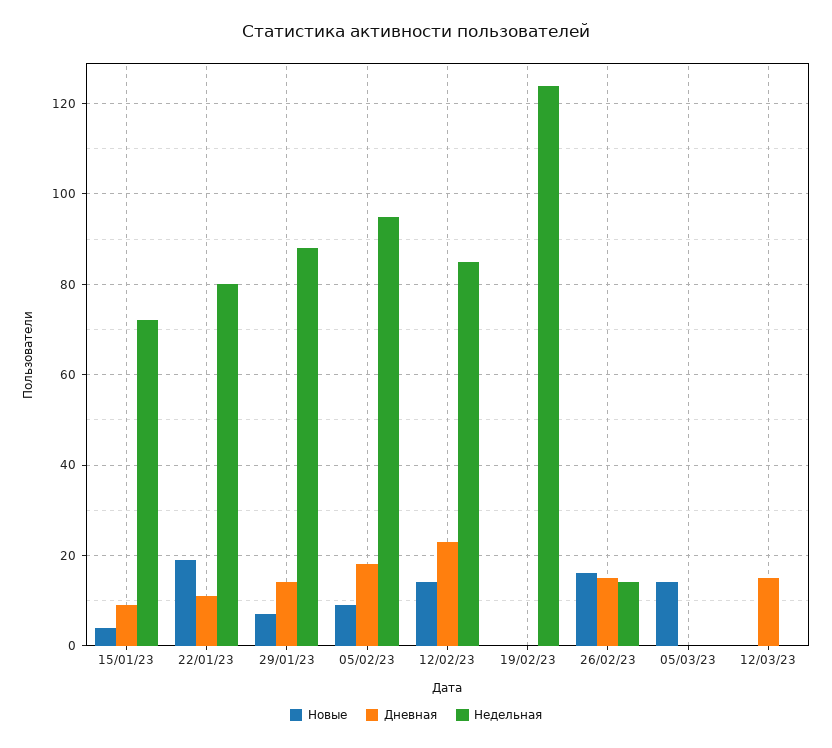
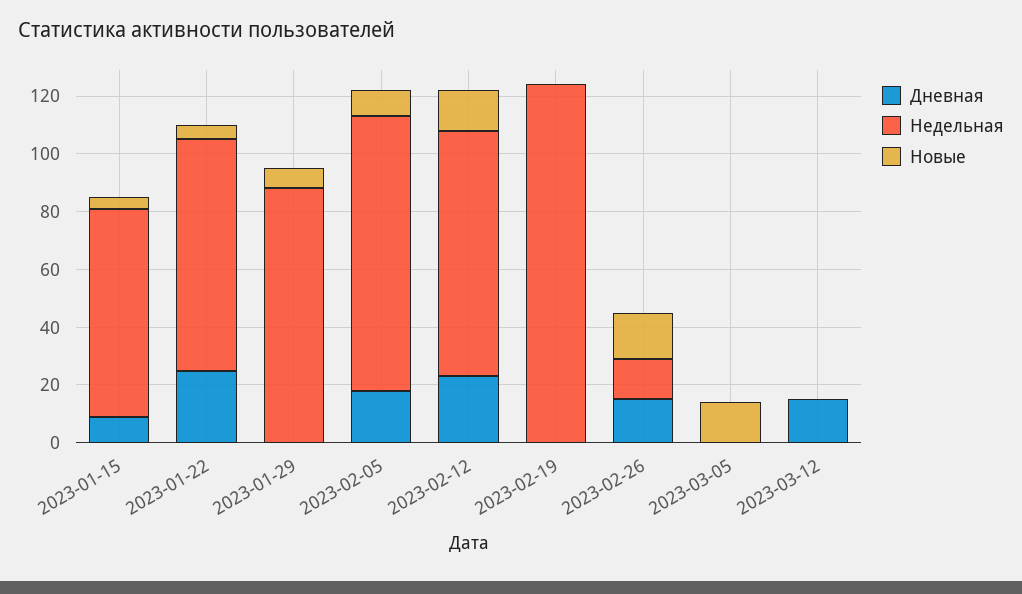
  {
    "Новые": {
      "15/01/23": 5,
-     "22/01/23": 20,
+     "22/01/23": 5,
      "29/01/23": 5,
      "05/02/23": 10,
      "12/02/23": 15,
      "19/02/23": 0,
      "26/02/23": 15,
      "05/03/23": 15,
      "12/03/23": 0
    },
    "Дневная": {
      "15/01/23": 10,
-     "22/01/23": 10,
+     "22/01/23": 25,
-     "29/01/23": 15,
+     "29/01/23": 0,
      "05/02/23": 20,
      "12/02/23": 25,
      "19/02/23": 0,
      "26/02/23": 15,
      "05/03/23": 0,
      "12/03/23": 15
    },
    "Недельная": {
      "15/01/23": 70,
      "22/01/23": 80,
      "29/01/23": 90,
      "05/02/23": 95,
      "12/02/23": 85,
      "19/02/23": 125,
      "26/02/23": 15,
      "05/03/23": 0,
      "12/03/23": 0
    }
  }

